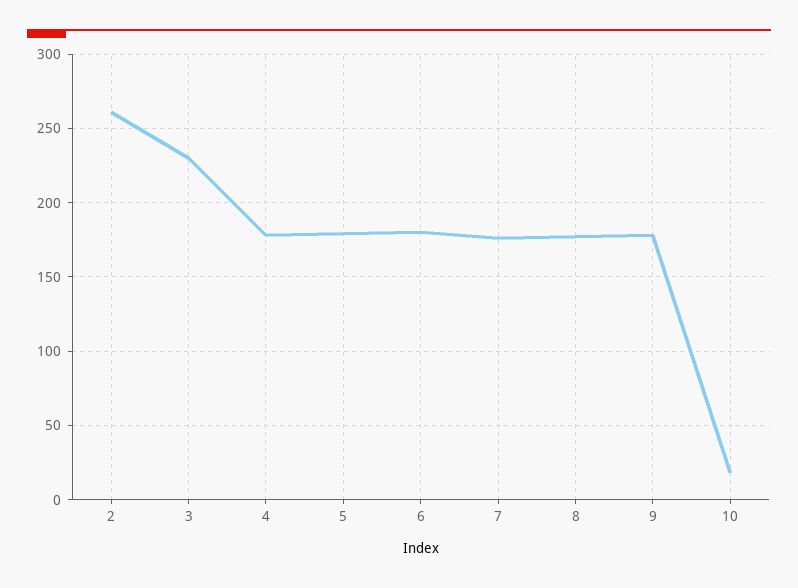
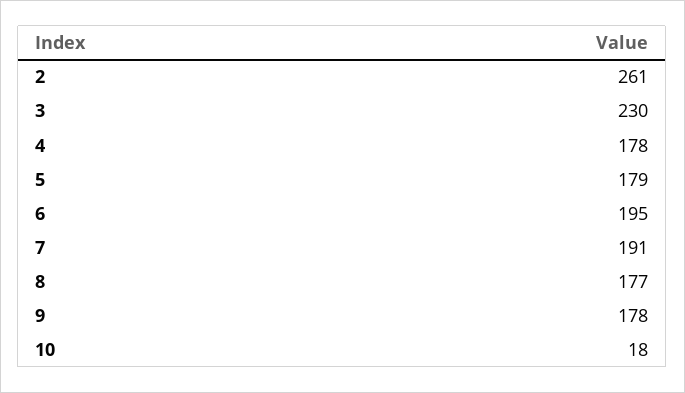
  {
    "2": 261,
    "3": 230,
    "4": 178,
    "5": 179,
-   "6": 180,
+   "6": 195,
-   "7": 175,
+   "7": 191,
    "8": 177,
    "9": 178,
    "10": 18
  }

